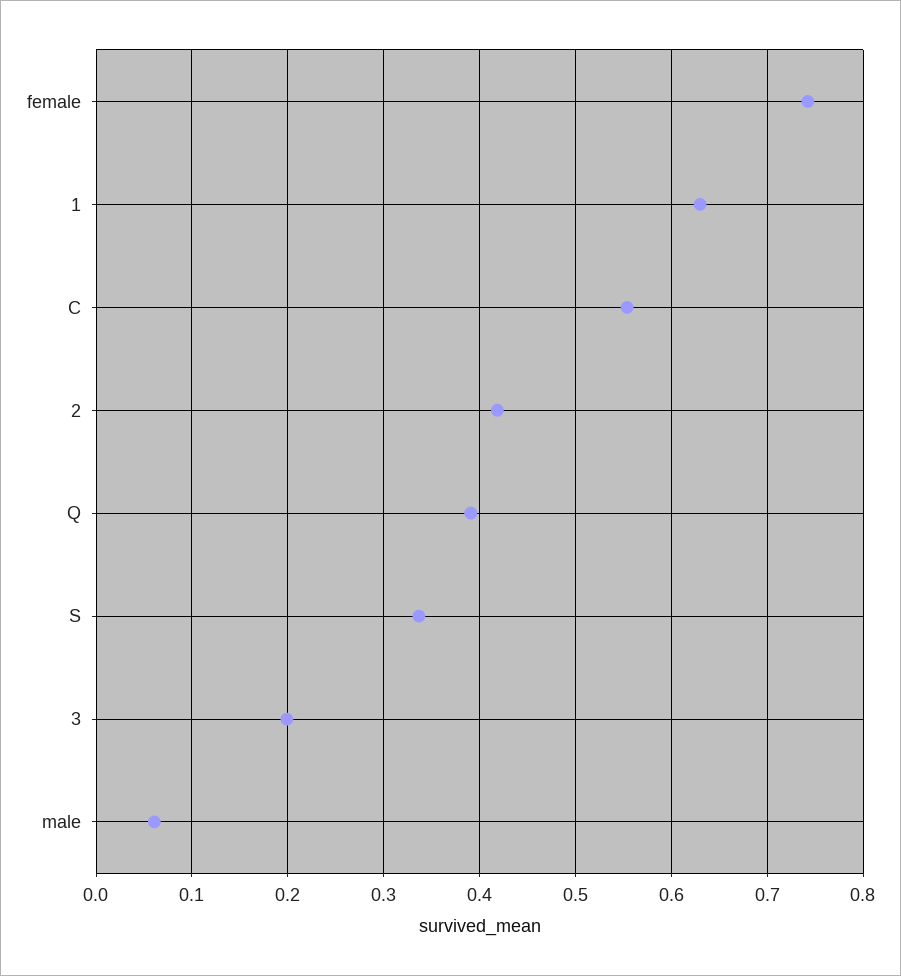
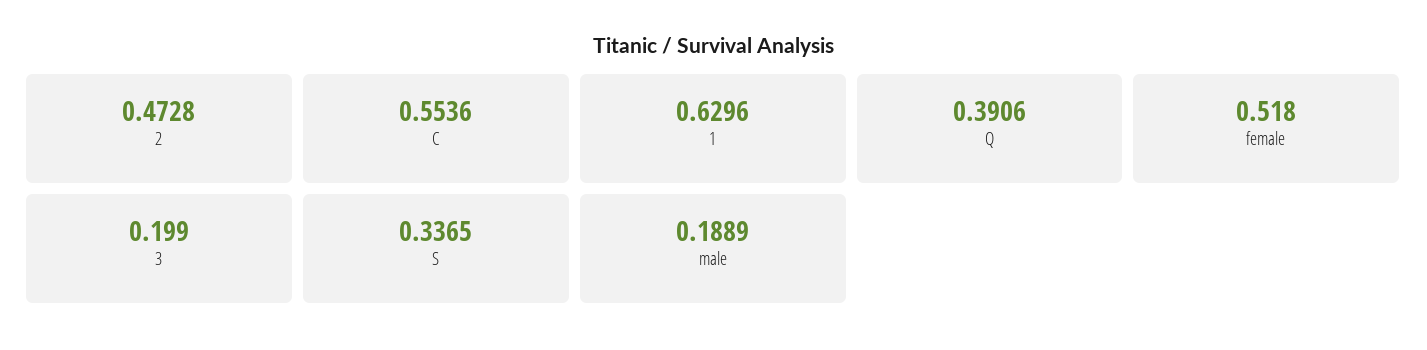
  {
-   "female": 0.74,
+   "female": 0.518,
    "1": 0.6296,
    "C": 0.5536,
-   "2": 0.42,
+   "2": 0.4728,
    "Q": 0.3906,
    "S": 0.3365,
    "3": 0.199,
-   "male": 0.06
+   "male": 0.1889
  }

